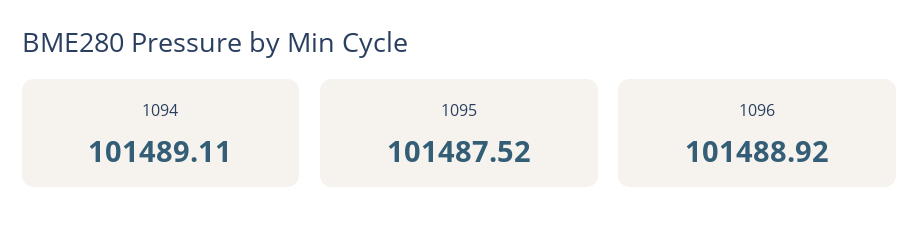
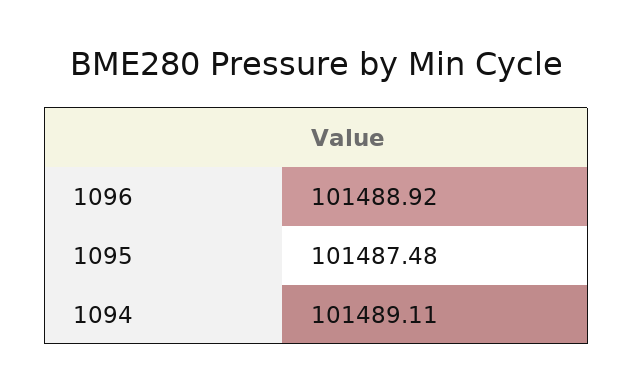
  {
    "1094": 101489.11,
-   "1095": 101487.52,
+   "1095": 101487.48,
    "1096": 101488.92
  }

